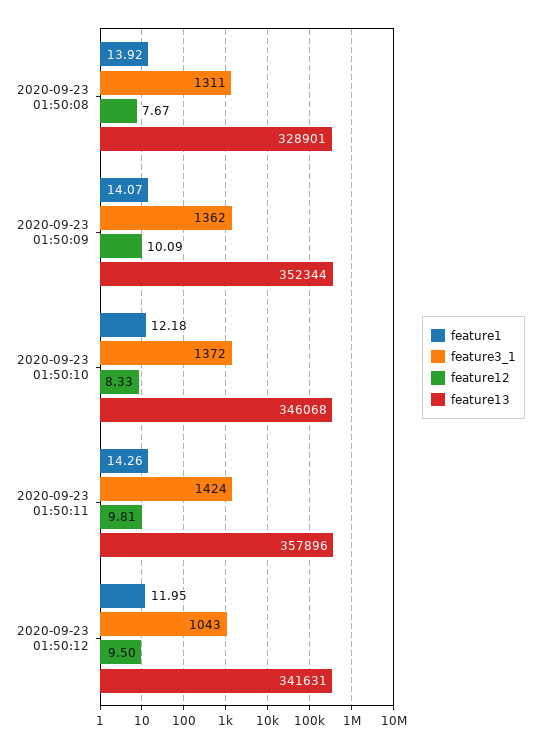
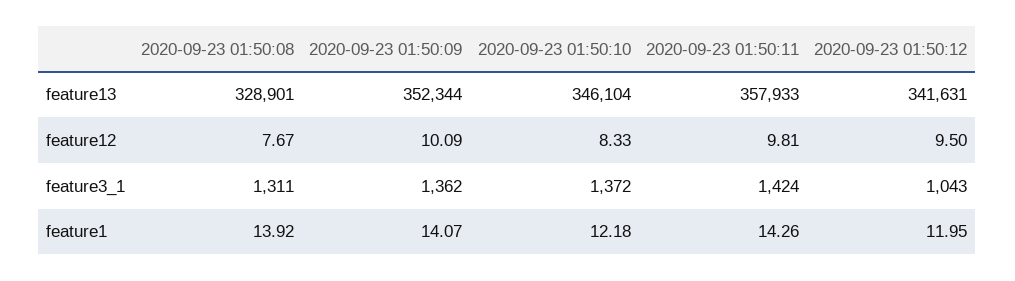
  {
    "feature1": {
      "2020-09-23 01:50:08": 13.92,
      "2020-09-23 01:50:09": 14.07,
      "2020-09-23 01:50:10": 12.18,
      "2020-09-23 01:50:11": 14.26,
      "2020-09-23 01:50:12": 11.95
    },
    "feature3_1": {
      "2020-09-23 01:50:08": 1311,
      "2020-09-23 01:50:09": 1362,
      "2020-09-23 01:50:10": 1372,
      "2020-09-23 01:50:11": 1424,
      "2020-09-23 01:50:12": 1043
    },
    "feature12": {
      "2020-09-23 01:50:08": 7.67,
      "2020-09-23 01:50:09": 10.09,
      "2020-09-23 01:50:10": 8.33,
      "2020-09-23 01:50:11": 9.81,
      "2020-09-23 01:50:12": 9.5
    },
    "feature13": {
      "2020-09-23 01:50:08": 328901,
      "2020-09-23 01:50:09": 352344,
-     "2020-09-23 01:50:10": 346068,
+     "2020-09-23 01:50:10": 346104,
-     "2020-09-23 01:50:11": 357896,
+     "2020-09-23 01:50:11": 357933,
      "2020-09-23 01:50:12": 341631
    }
  }

